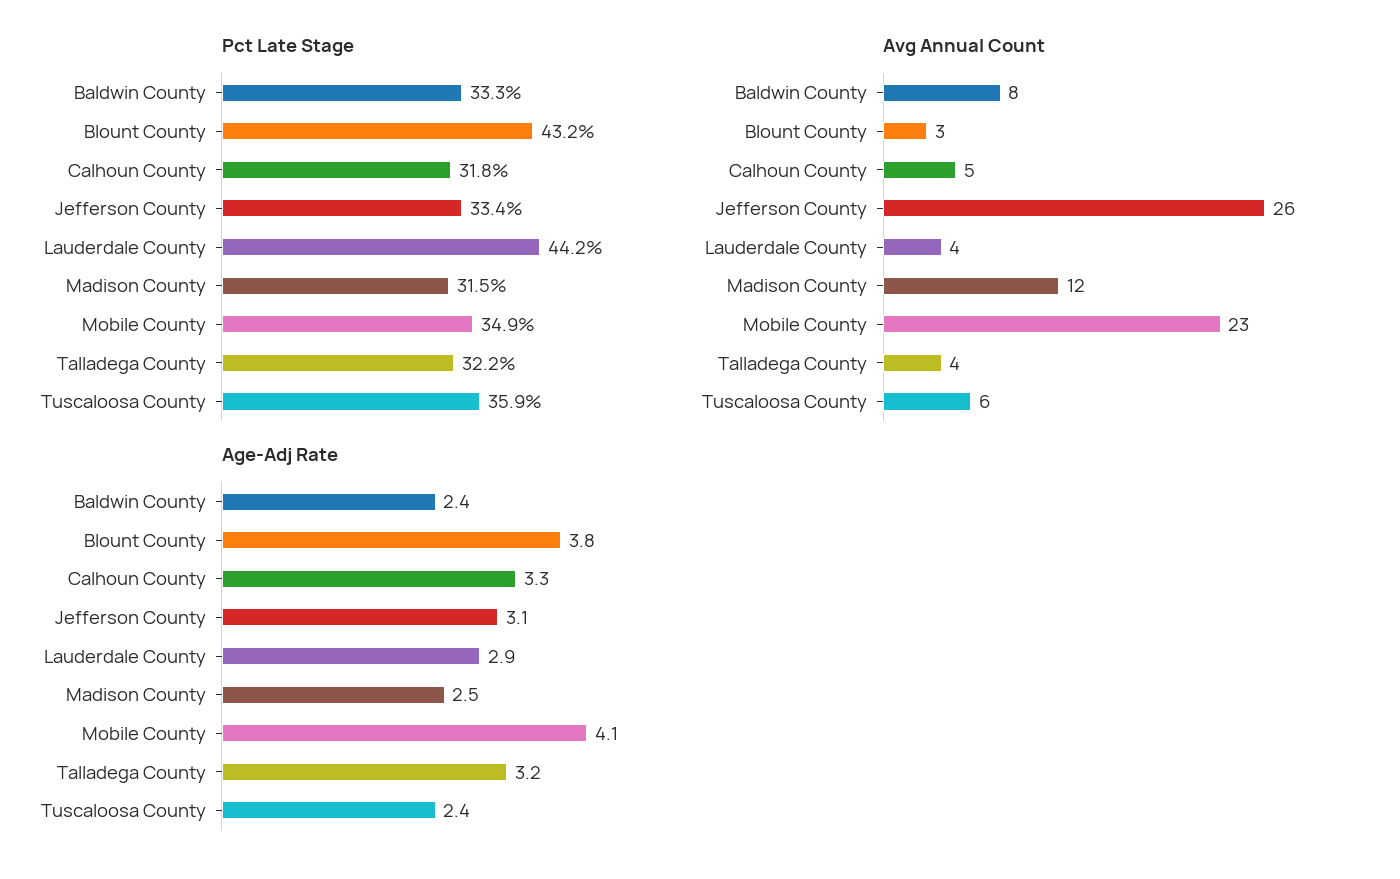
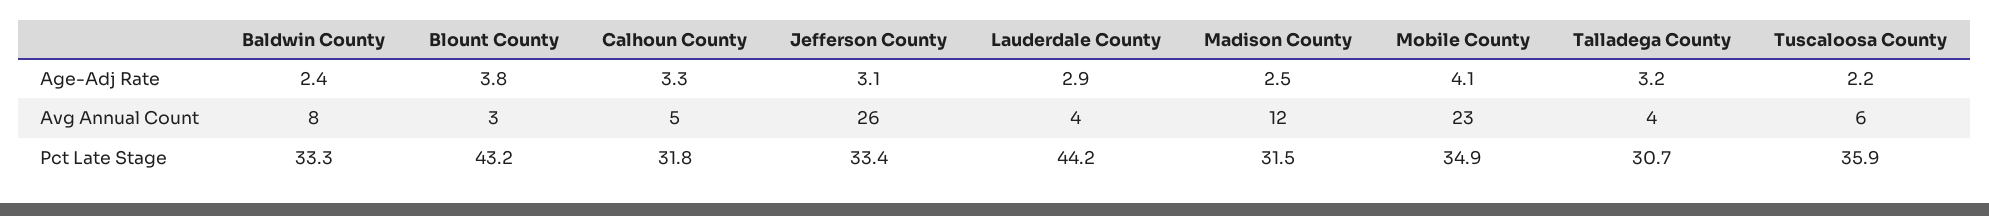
  {
    "Pct Late Stage": {
      "Baldwin County": 33.3,
      "Blount County": 43.2,
      "Calhoun County": 31.8,
      "Jefferson County": 33.4,
      "Lauderdale County": 44.2,
      "Madison County": 31.5,
      "Mobile County": 34.9,
-     "Talladega County": 32.2,
+     "Talladega County": 30.7,
      "Tuscaloosa County": 35.9
    },
    "Avg Annual Count": {
      "Baldwin County": 8,
      "Blount County": 3,
      "Calhoun County": 5,
      "Jefferson County": 26,
      "Lauderdale County": 4,
      "Madison County": 12,
      "Mobile County": 23,
      "Talladega County": 4,
      "Tuscaloosa County": 6
    },
    "Age-Adj Rate": {
      "Baldwin County": 2.4,
      "Blount County": 3.8,
      "Calhoun County": 3.3,
      "Jefferson County": 3.1,
      "Lauderdale County": 2.9,
      "Madison County": 2.5,
      "Mobile County": 4.1,
      "Talladega County": 3.2,
-     "Tuscaloosa County": 2.4
+     "Tuscaloosa County": 2.2
    }
  }

